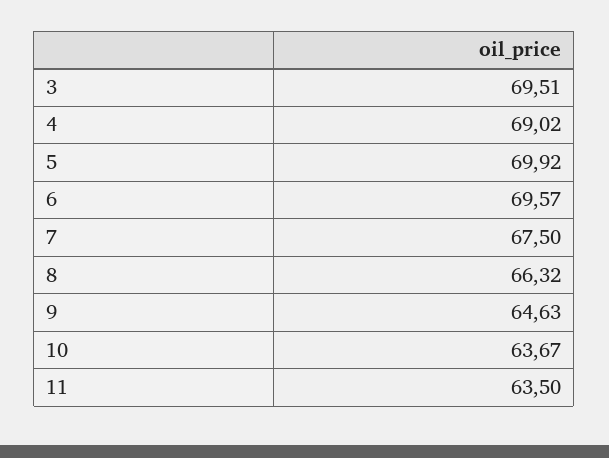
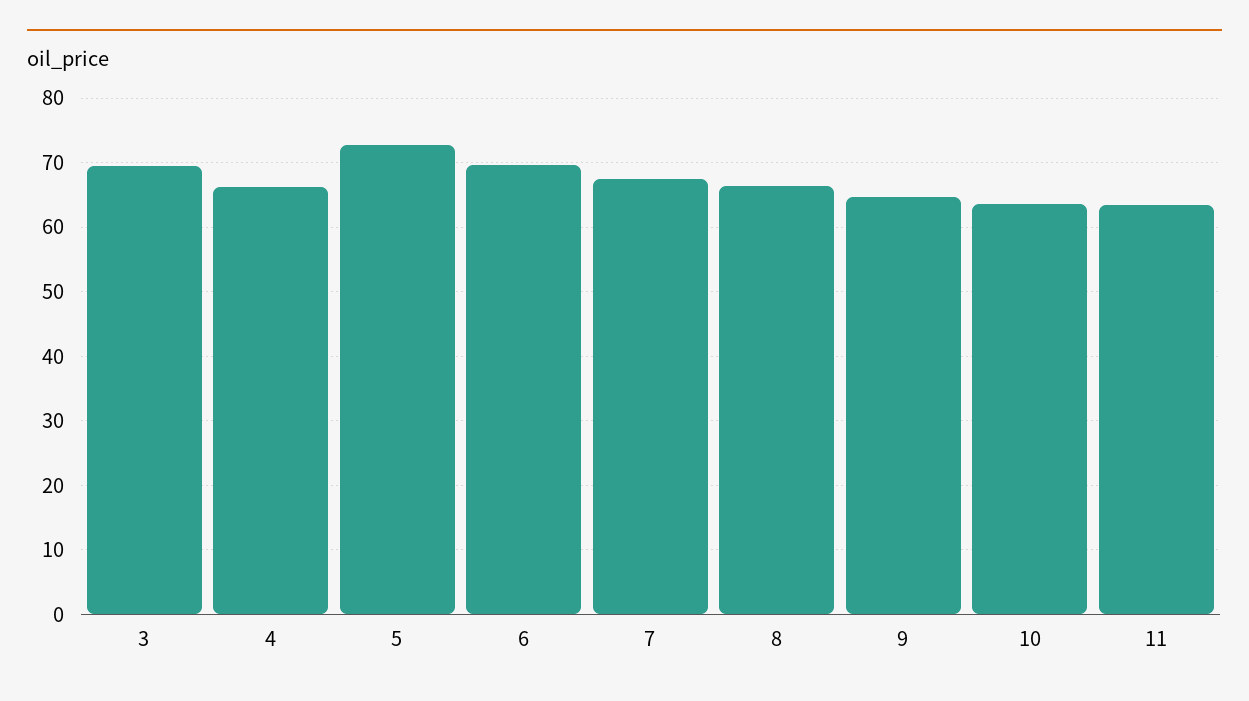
  {
    "3": 69.51,
-   "4": 69.02,
+   "4": 66,
-   "5": 69.92,
+   "5": 73,
    "6": 69.57,
    "7": 67.5,
    "8": 66.32,
    "9": 64.63,
    "10": 63.67,
    "11": 63.5
  }

